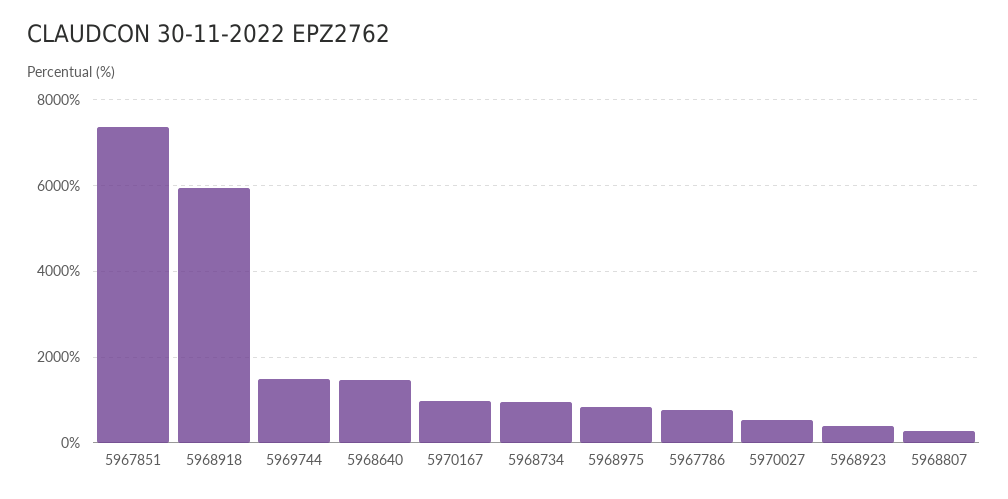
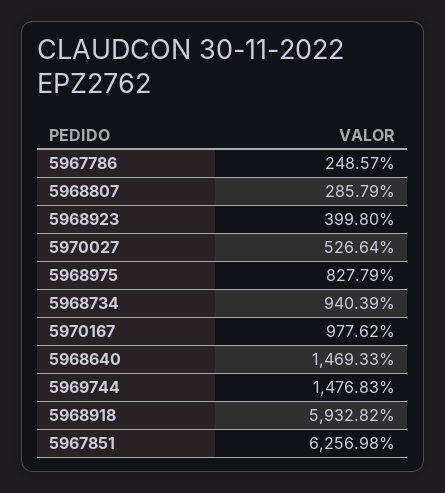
  {
-   "5967851": 7400,
+   "5967851": 6256.98,
    "5968918": 5932.82,
    "5969744": 1476.83,
    "5968640": 1469.33,
    "5970167": 977.62,
    "5968734": 940.39,
    "5968975": 827.79,
-   "5967786": 800,
+   "5967786": 248.57,
    "5970027": 526.64,
    "5968923": 399.8,
    "5968807": 285.79
  }

